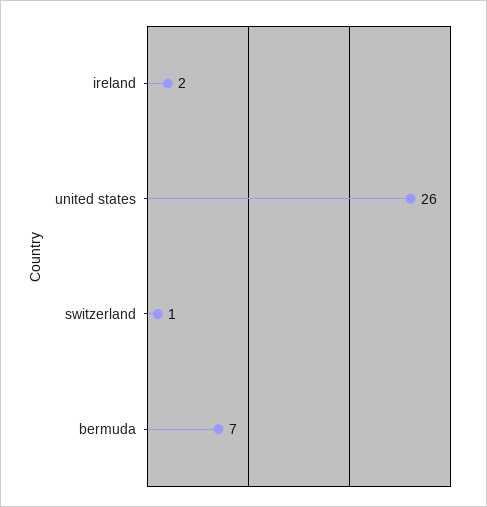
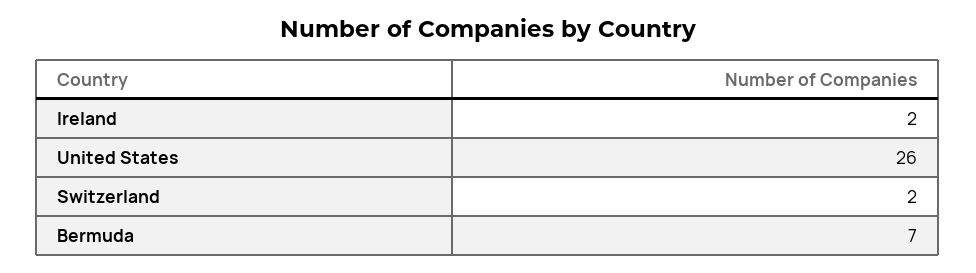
  {
    "ireland": 2,
    "united states": 26,
-   "switzerland": 1,
+   "switzerland": 2,
    "bermuda": 7
  }

